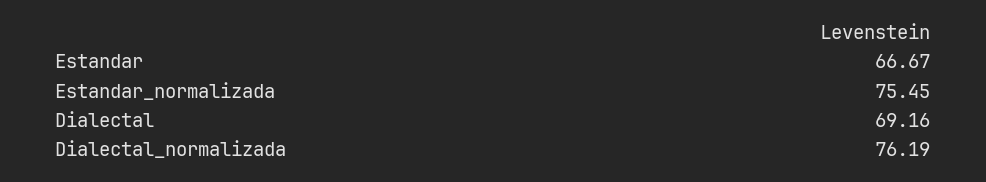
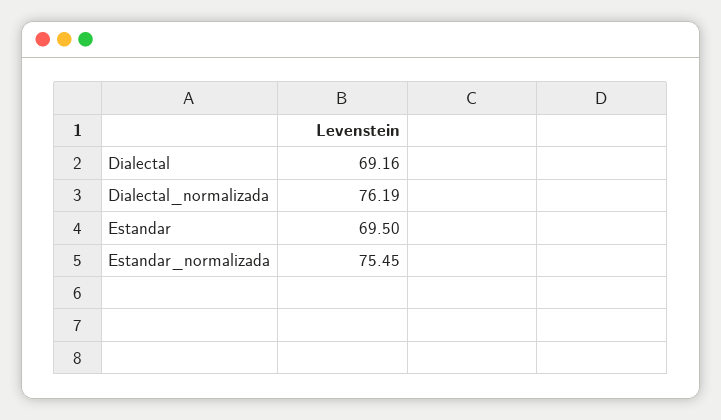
  {
-   "Estandar": 66.67,
+   "Estandar": 69.5,
    "Estandar_normalizada": 75.45,
    "Dialectal": 69.16,
    "Dialectal_normalizada": 76.19
  }

